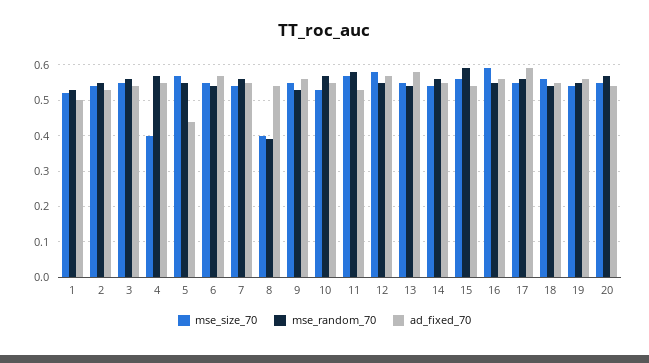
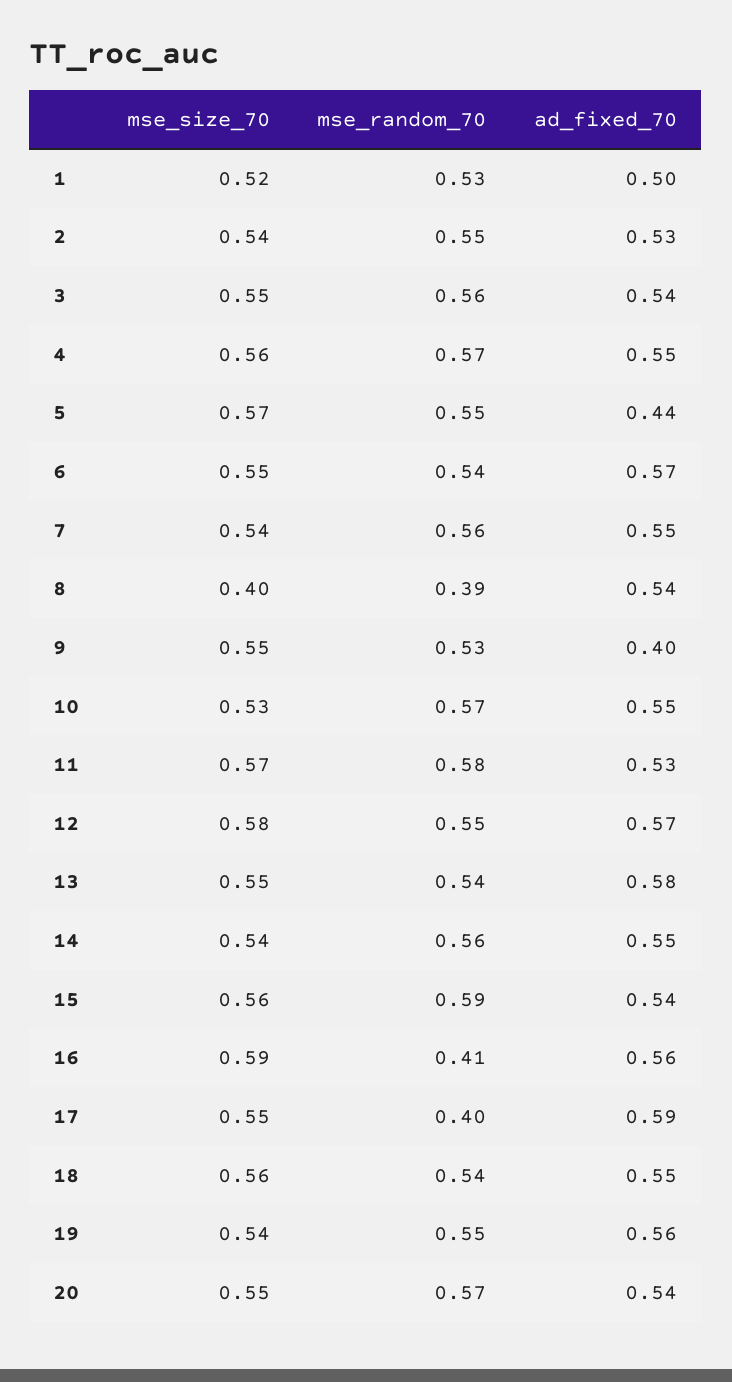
  {
    "mse_size_70": {
      "1": 0.52,
      "2": 0.54,
      "3": 0.55,
-     "4": 0.4,
+     "4": 0.56,
      "5": 0.57,
      "6": 0.55,
      "7": 0.54,
      "8": 0.4,
      "9": 0.55,
      "10": 0.53,
      "11": 0.57,
      "12": 0.58,
      "13": 0.55,
      "14": 0.54,
      "15": 0.56,
      "16": 0.59,
      "17": 0.55,
      "18": 0.56,
      "19": 0.54,
      "20": 0.55
    },
    "mse_random_70": {
      "1": 0.53,
      "2": 0.55,
      "3": 0.56,
      "4": 0.57,
      "5": 0.55,
      "6": 0.54,
      "7": 0.56,
      "8": 0.39,
      "9": 0.53,
      "10": 0.57,
      "11": 0.58,
      "12": 0.55,
      "13": 0.54,
      "14": 0.56,
      "15": 0.59,
-     "16": 0.55,
+     "16": 0.41,
-     "17": 0.55,
+     "17": 0.4,
      "18": 0.54,
      "19": 0.55,
      "20": 0.57
    },
    "ad_fixed_70": {
      "1": 0.5,
      "2": 0.53,
      "3": 0.54,
      "4": 0.55,
      "5": 0.44,
      "6": 0.57,
      "7": 0.55,
      "8": 0.54,
-     "9": 0.55,
+     "9": 0.4,
      "10": 0.55,
      "11": 0.53,
      "12": 0.57,
      "13": 0.58,
      "14": 0.55,
      "15": 0.54,
      "16": 0.56,
      "17": 0.59,
      "18": 0.55,
      "19": 0.56,
      "20": 0.54
    }
  }

